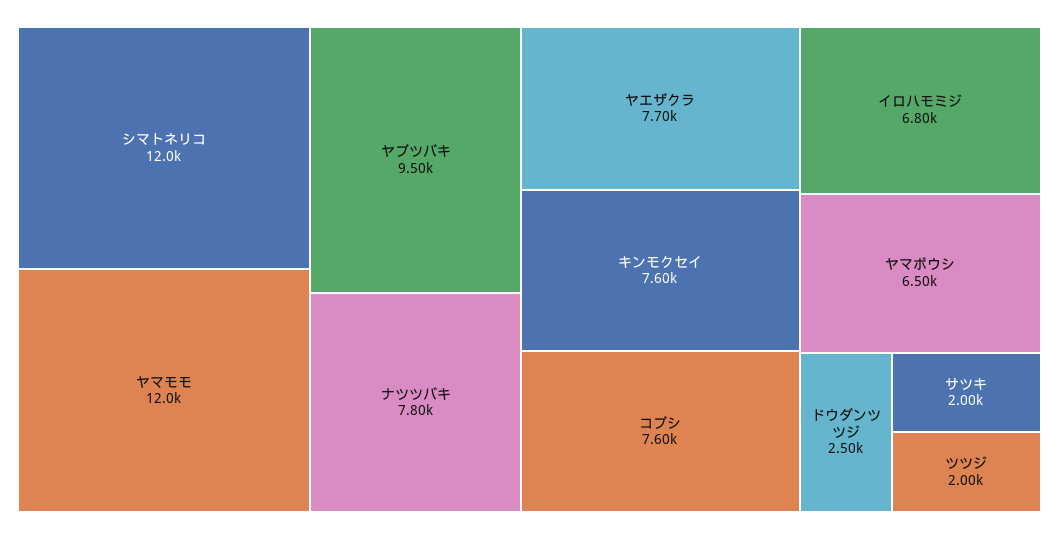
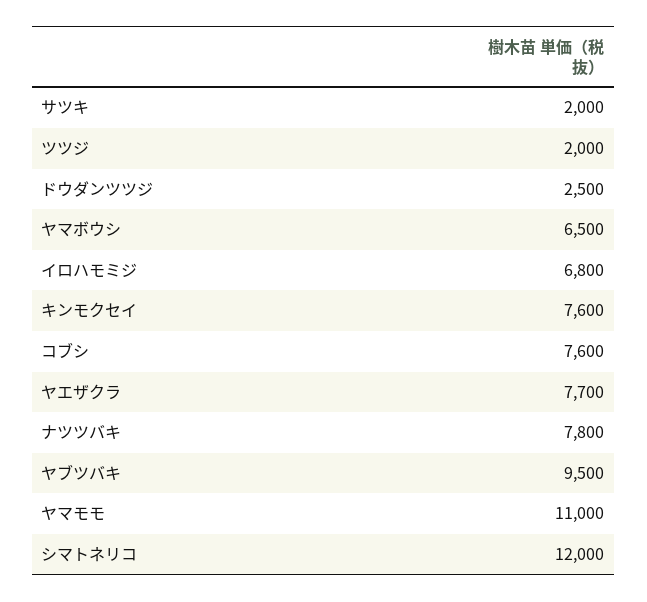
  {
    "シマトネリコ": 12000,
-   "ヤマモモ": 12000,
+   "ヤマモモ": 11000,
    "ヤブツバキ": 9500,
    "ナツツバキ": 7800,
    "ヤエザクラ": 7700,
    "キンモクセイ": 7600,
    "コブシ": 7600,
    "イロハモミジ": 6800,
    "ヤマボウシ": 6500,
    "ドウダンツツジ": 2500,
    "サツキ": 2000,
    "ツツジ": 2000
  }

